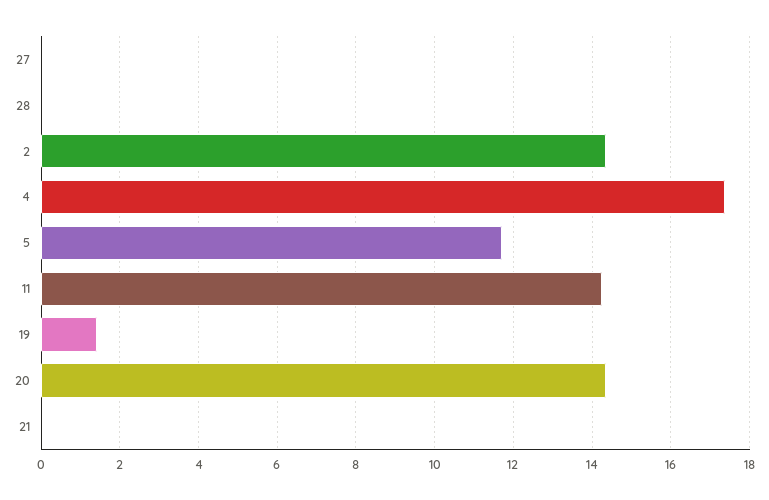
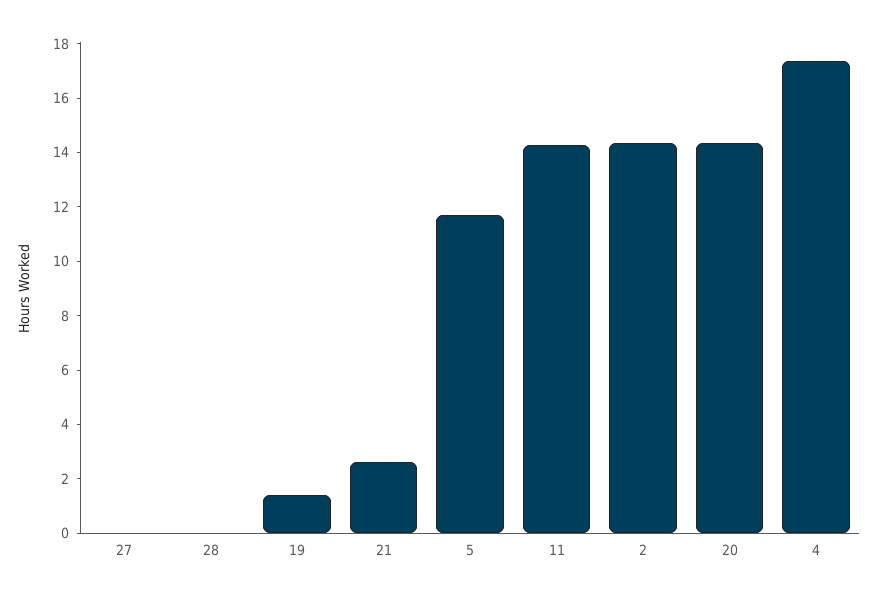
  {
    "27": 0,
    "28": 0,
    "2": 14.4,
    "4": 17.4,
    "5": 11.8,
    "11": 14.2,
    "19": 1.4,
    "20": 14.4,
-   "21": 0
+   "21": 2.5
  }

